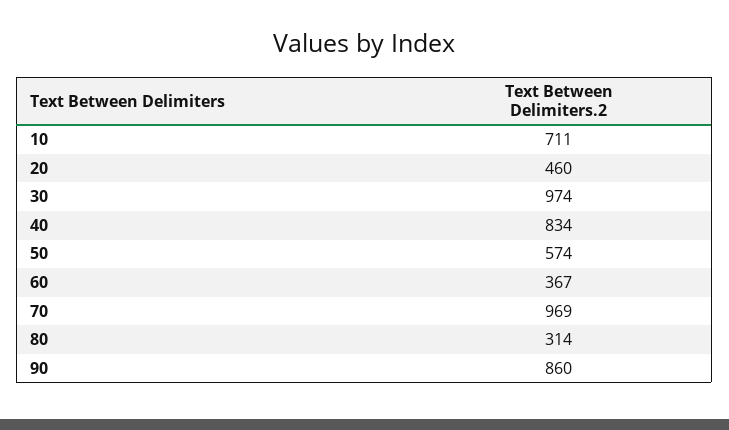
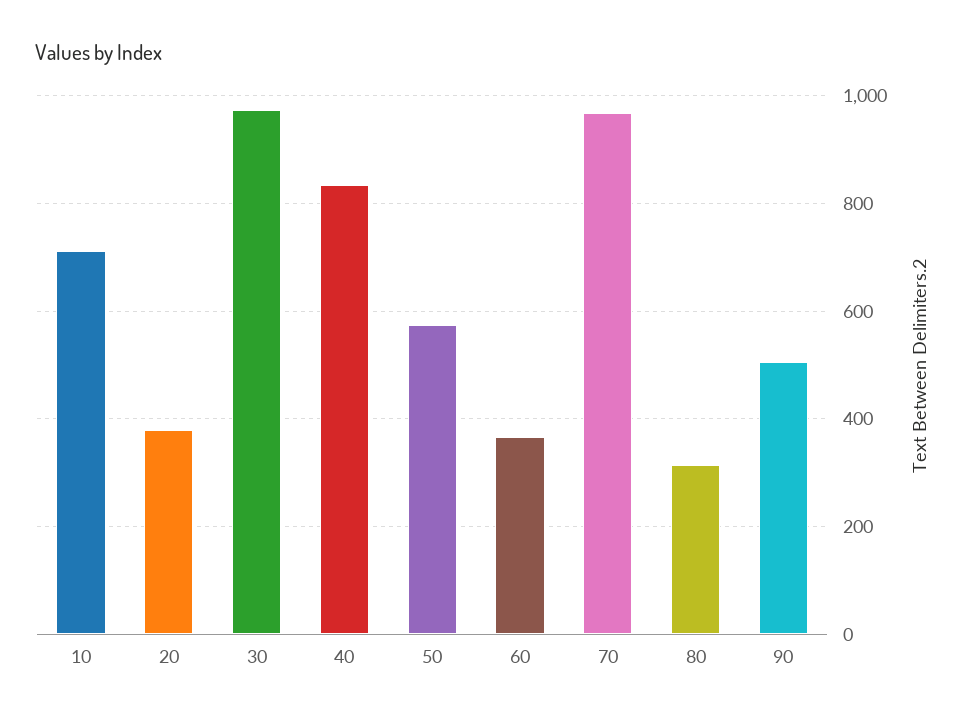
  {
    "10": 711,
-   "20": 460,
+   "20": 380,
    "30": 974,
    "40": 834,
    "50": 574,
    "60": 367,
    "70": 969,
    "80": 314,
-   "90": 860
+   "90": 500
  }

